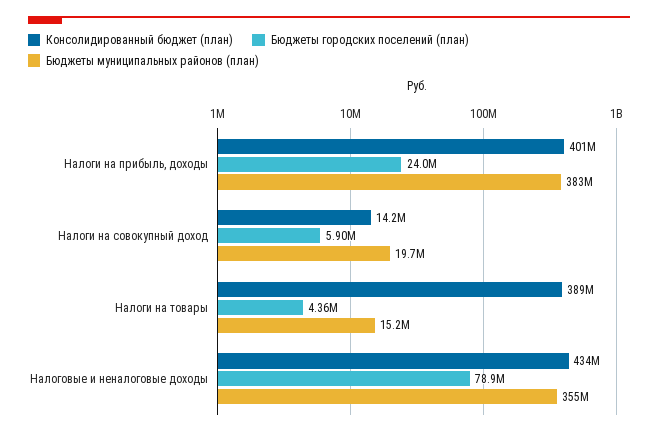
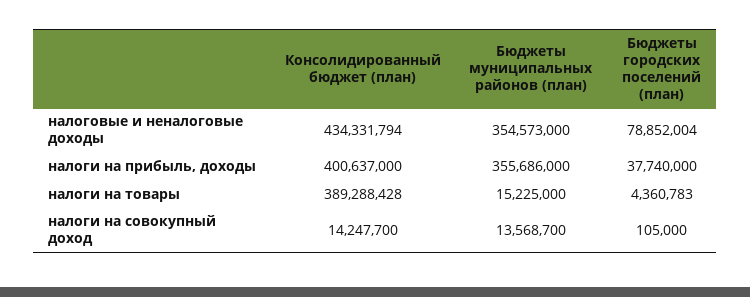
  {
    "Консолидированный бюджет (план)": {
      "Налоги на прибыль, доходы": 400637000,
      "Налоги на совокупный доход": 14247700,
      "Налоги на товары": 389288428,
      "Налоговые и неналоговые доходы": 434331794
    },
    "Бюджеты городских поселений (план)": {
-     "Налоги на прибыль, доходы": 24000000,
+     "Налоги на прибыль, доходы": 37740000,
-     "Налоги на совокупный доход": 5900000,
+     "Налоги на совокупный доход": 105000,
      "Налоги на товары": 4360783,
      "Налоговые и неналоговые доходы": 78852004
    },
    "Бюджеты муниципальных районов (план)": {
-     "Налоги на прибыль, доходы": 383000000,
+     "Налоги на прибыль, доходы": 355686000,
-     "Налоги на совокупный доход": 19700000,
+     "Налоги на совокупный доход": 13568700,
      "Налоги на товары": 15225000,
      "Налоговые и неналоговые доходы": 354573000
    }
  }

